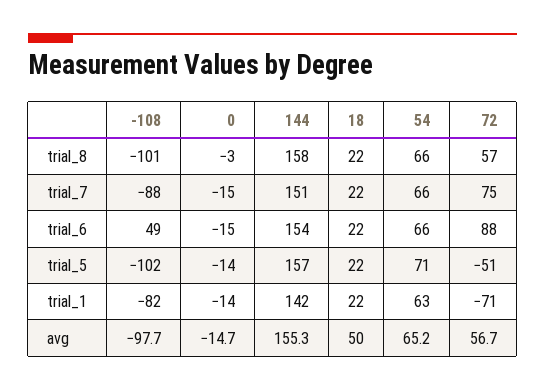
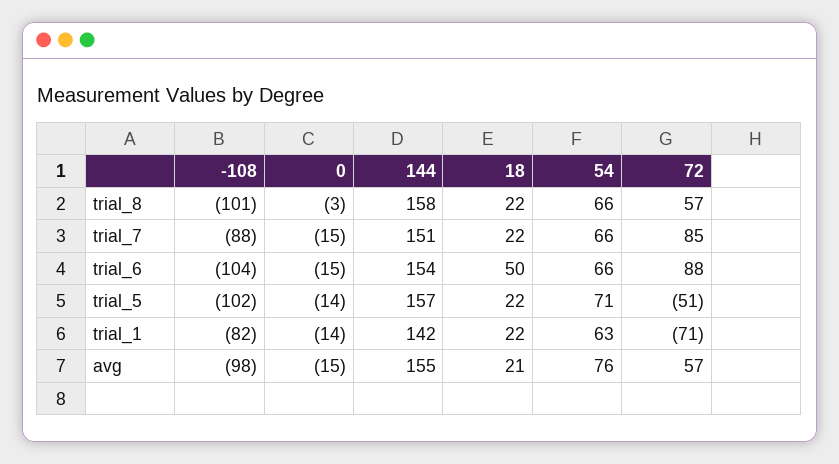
  {
    "-108": {
      "trial_8": -101,
      "trial_7": -88,
-     "trial_6": 49,
+     "trial_6": -104,
      "trial_5": -102,
      "trial_1": -82,
      "avg": -97.7
    },
    "0": {
      "trial_8": -3,
      "trial_7": -15,
      "trial_6": -15,
      "trial_5": -14,
      "trial_1": -14,
      "avg": -14.7
    },
    "144": {
      "trial_8": 158,
      "trial_7": 151,
      "trial_6": 154,
      "trial_5": 157,
      "trial_1": 142,
      "avg": 155.3
    },
    "18": {
      "trial_8": 22,
      "trial_7": 22,
-     "trial_6": 22,
+     "trial_6": 50,
      "trial_5": 22,
      "trial_1": 22,
-     "avg": 50
+     "avg": 21
    },
    "54": {
      "trial_8": 66,
      "trial_7": 66,
      "trial_6": 66,
      "trial_5": 71,
      "trial_1": 63,
-     "avg": 65.2
+     "avg": 76
    },
    "72": {
      "trial_8": 57,
-     "trial_7": 75,
+     "trial_7": 85,
      "trial_6": 88,
      "trial_5": -51,
      "trial_1": -71,
      "avg": 56.7
    }
  }

